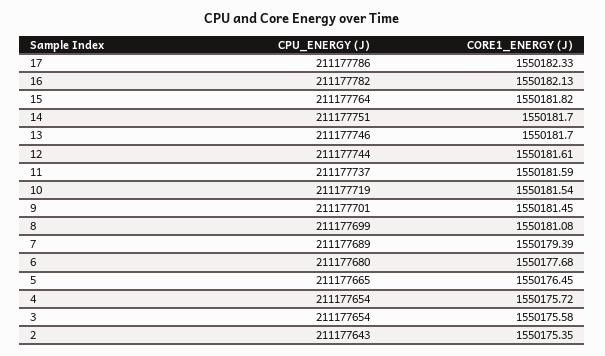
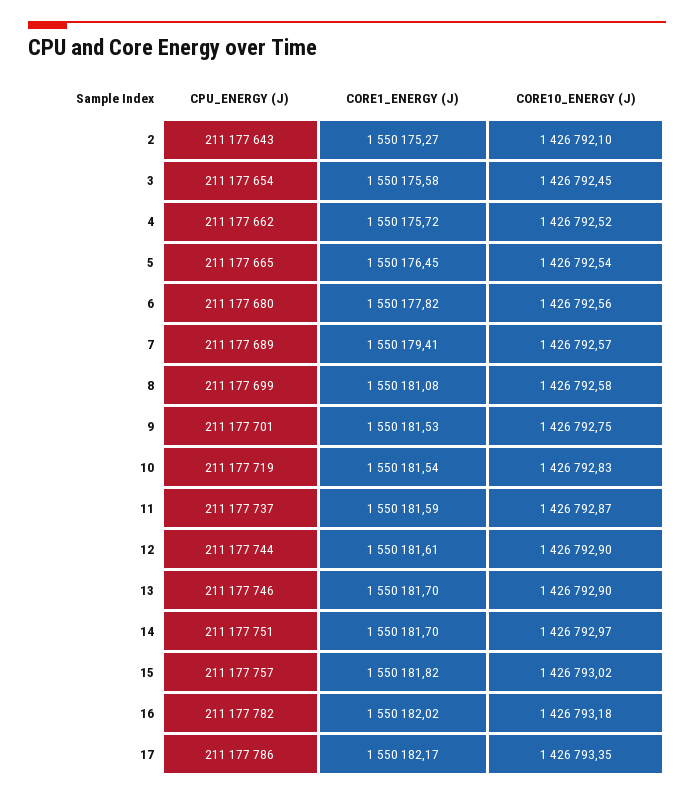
  {
    "CPU_ENERGY (J)": {
      "17": 211177786,
      "16": 211177782,
-     "15": 211177764,
+     "15": 211177757,
      "14": 211177751,
      "13": 211177746,
      "12": 211177744,
      "11": 211177737,
      "10": 211177719,
      "9": 211177701,
      "8": 211177699,
      "7": 211177689,
      "6": 211177680,
      "5": 211177665,
-     "4": 211177654,
+     "4": 211177662,
      "3": 211177654,
      "2": 211177643
    },
    "CORE1_ENERGY (J)": {
-     "17": 1550182.33,
+     "17": 1550182.17,
-     "16": 1550182.13,
+     "16": 1550182.02,
      "15": 1550181.82,
      "14": 1550181.7,
      "13": 1550181.7,
      "12": 1550181.61,
      "11": 1550181.59,
      "10": 1550181.54,
-     "9": 1550181.45,
+     "9": 1550181.53,
      "8": 1550181.08,
-     "7": 1550179.39,
+     "7": 1550179.41,
-     "6": 1550177.68,
+     "6": 1550177.82,
      "5": 1550176.45,
      "4": 1550175.72,
      "3": 1550175.58,
-     "2": 1550175.35
+     "2": 1550175.27
-   }
+   },
+   "CORE10_ENERGY (J)": {
+     "2": 1426792.1,
+     "3": 1426792.45,
+     "4": 1426792.52,
+     "5": 1426792.54,
+     "6": 1426792.56,
+     "7": 1426792.57,
+     "8": 1426792.58,
+     "9": 1426792.75,
+     "10": 1426792.83,
+     "11": 1426792.87,
+     "12": 1426792.9,
+     "13": 1426792.9,
+     "14": 1426792.97,
+     "15": 1426793.02,
+     "16": 1426793.18,
+     "17": 1426793.35
+   }
  }

